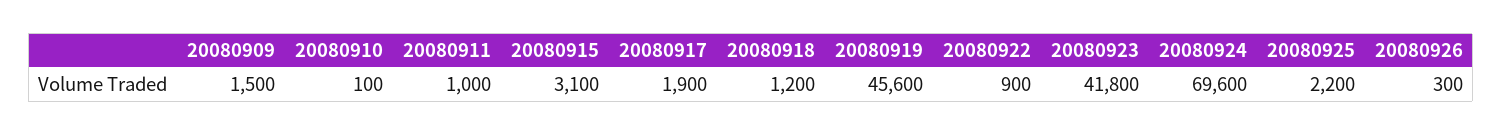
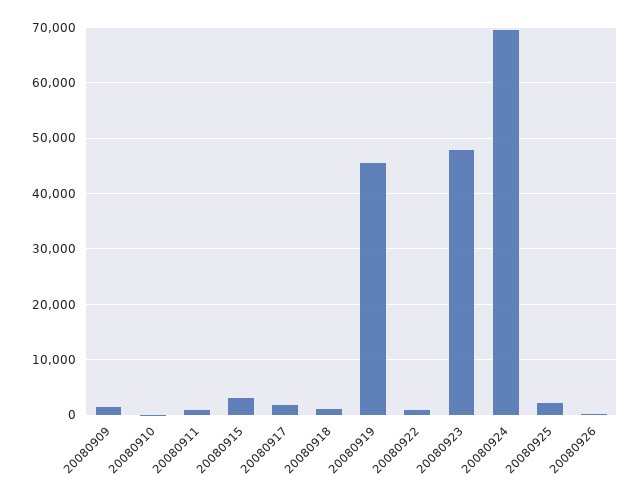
  {
    "20080909": 1500,
    "20080910": 100,
    "20080911": 1000,
    "20080915": 3100,
    "20080917": 1900,
    "20080918": 1200,
    "20080919": 45600,
    "20080922": 900,
-   "20080923": 41800,
+   "20080923": 48000,
    "20080924": 69600,
    "20080925": 2200,
    "20080926": 300
  }

